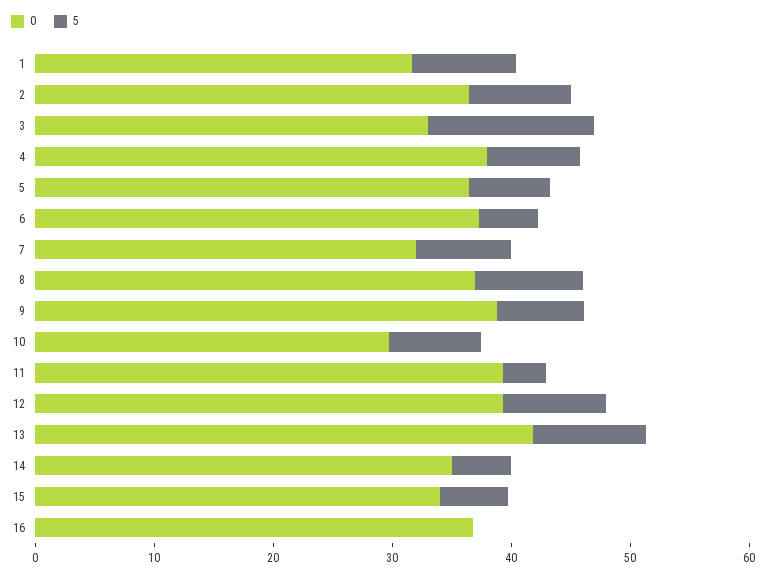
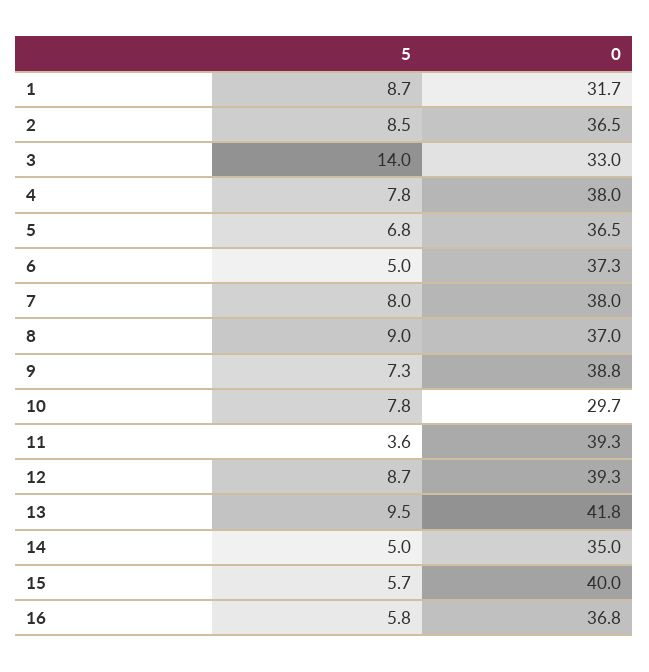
  {
    "0": {
      "1": 31.7,
      "2": 36.5,
      "3": 33,
      "4": 38,
      "5": 36.5,
      "6": 37.3,
-     "7": 32,
+     "7": 38,
      "8": 37,
      "9": 38.8,
      "10": 29.7,
      "11": 39.3,
      "12": 39.3,
      "13": 41.8,
      "14": 35,
-     "15": 34,
+     "15": 40,
      "16": 36.8
    },
    "5": {
      "1": 8.7,
      "2": 8.5,
      "3": 14,
      "4": 7.8,
      "5": 6.8,
      "6": 5,
      "7": 8,
      "8": 9,
      "9": 7.3,
      "10": 7.8,
      "11": 3.6,
      "12": 8.7,
      "13": 9.5,
      "14": 5,
      "15": 5.7,
-     "16": 0
+     "16": 5.8
    }
  }

